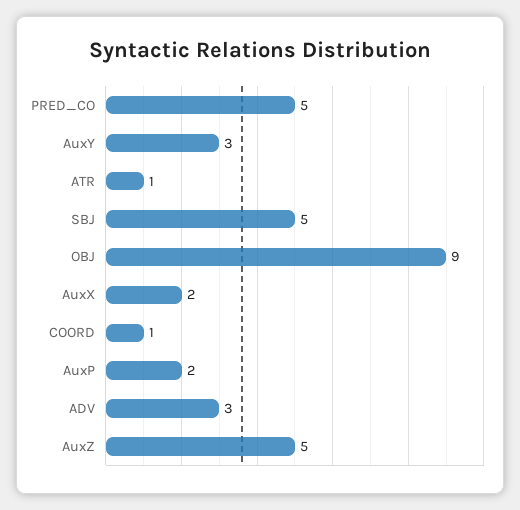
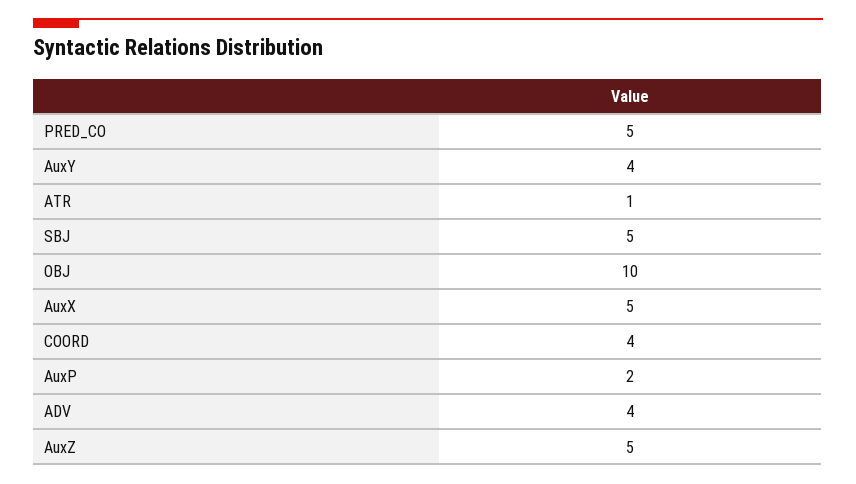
  {
    "PRED_CO": 5,
-   "AuxY": 3,
+   "AuxY": 4,
    "ATR": 1,
    "SBJ": 5,
-   "OBJ": 9,
+   "OBJ": 10,
-   "AuxX": 2,
+   "AuxX": 5,
-   "COORD": 1,
+   "COORD": 4,
    "AuxP": 2,
-   "ADV": 3,
+   "ADV": 4,
    "AuxZ": 5
  }

